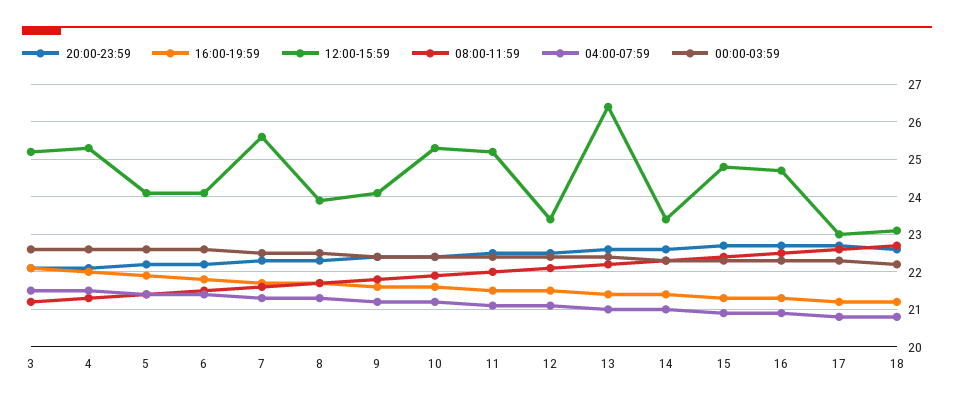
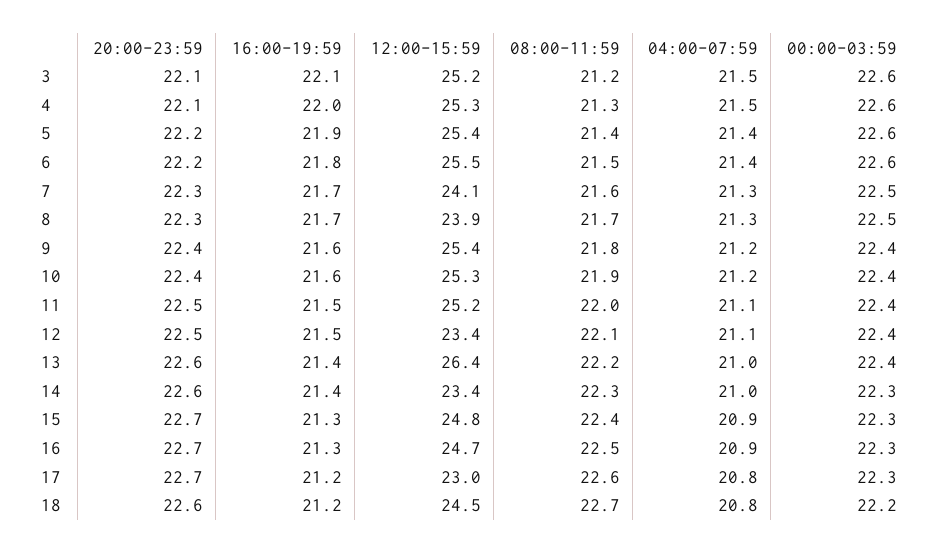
  {
    "20:00-23:59": {
      "3": 22.1,
      "4": 22.1,
      "5": 22.2,
      "6": 22.2,
      "7": 22.3,
      "8": 22.3,
      "9": 22.4,
      "10": 22.4,
      "11": 22.5,
      "12": 22.5,
      "13": 22.6,
      "14": 22.6,
      "15": 22.7,
      "16": 22.7,
      "17": 22.7,
      "18": 22.6
    },
    "16:00-19:59": {
      "3": 22.1,
      "4": 22,
      "5": 21.9,
      "6": 21.8,
      "7": 21.7,
      "8": 21.7,
      "9": 21.6,
      "10": 21.6,
      "11": 21.5,
      "12": 21.5,
      "13": 21.4,
      "14": 21.4,
      "15": 21.3,
      "16": 21.3,
      "17": 21.2,
      "18": 21.2
    },
    "12:00-15:59": {
      "3": 25.2,
      "4": 25.3,
-     "5": 24,
+     "5": 25.4,
-     "6": 24,
+     "6": 25.5,
-     "7": 25.5,
+     "7": 24.1,
      "8": 23.9,
-     "9": 24,
+     "9": 25.4,
      "10": 25.3,
      "11": 25.2,
      "12": 23.4,
      "13": 26.4,
      "14": 23.4,
      "15": 24.8,
      "16": 24.7,
      "17": 23,
-     "18": 23
+     "18": 24.5
    },
    "08:00-11:59": {
      "3": 21.2,
      "4": 21.3,
      "5": 21.4,
      "6": 21.5,
      "7": 21.6,
      "8": 21.7,
      "9": 21.8,
      "10": 21.9,
      "11": 22,
      "12": 22.1,
      "13": 22.2,
      "14": 22.3,
      "15": 22.4,
      "16": 22.5,
      "17": 22.6,
      "18": 22.7
    },
    "04:00-07:59": {
      "3": 21.5,
      "4": 21.5,
      "5": 21.4,
      "6": 21.4,
      "7": 21.3,
      "8": 21.3,
      "9": 21.2,
      "10": 21.2,
      "11": 21.1,
      "12": 21.1,
      "13": 21,
      "14": 21,
      "15": 20.9,
      "16": 20.9,
      "17": 20.8,
      "18": 20.8
    },
    "00:00-03:59": {
      "3": 22.6,
      "4": 22.6,
      "5": 22.6,
      "6": 22.6,
      "7": 22.5,
      "8": 22.5,
      "9": 22.4,
      "10": 22.4,
      "11": 22.4,
      "12": 22.4,
      "13": 22.4,
      "14": 22.3,
      "15": 22.3,
      "16": 22.3,
      "17": 22.3,
      "18": 22.2
    }
  }

